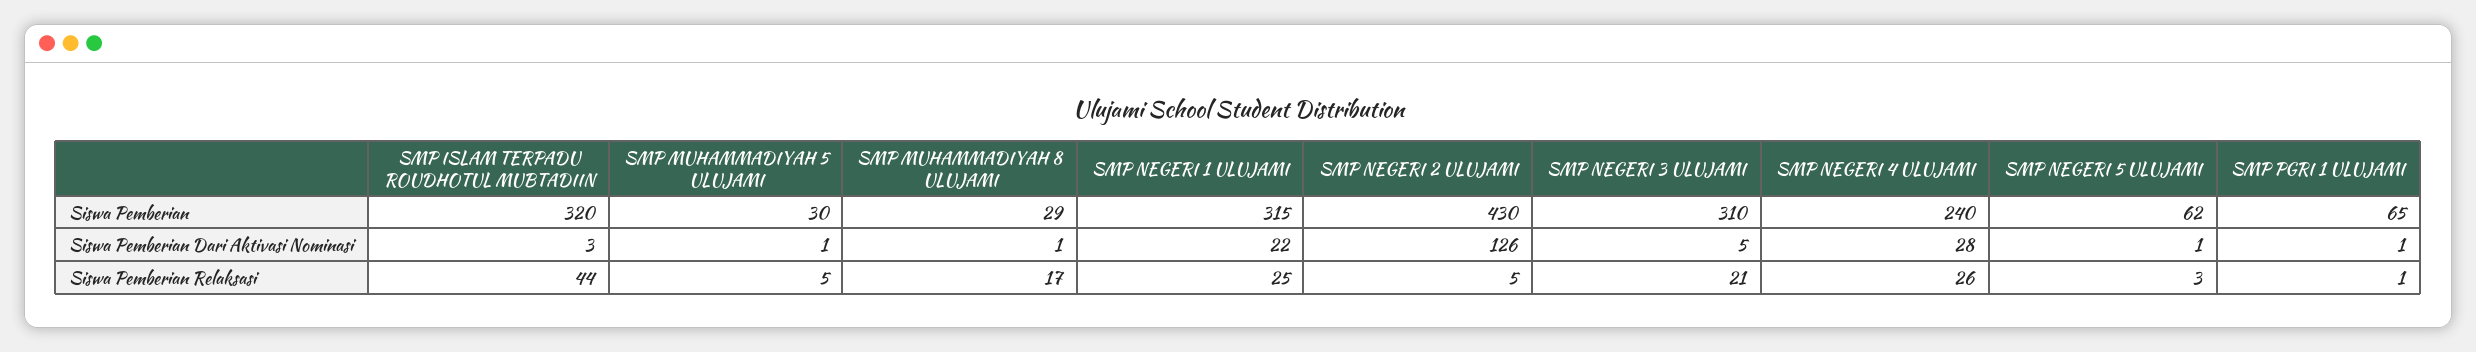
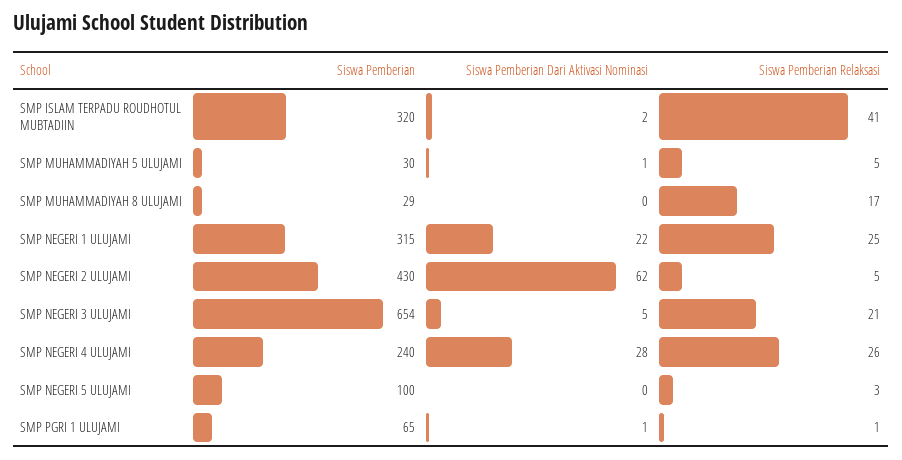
  {
    "SMP ISLAM TERPADU ROUDHOTUL MUBTADIIN": {
      "Siswa Pemberian": 320,
-     "Siswa Pemberian Dari Aktivasi Nominasi": 3,
+     "Siswa Pemberian Dari Aktivasi Nominasi": 2,
-     "Siswa Pemberian Relaksasi": 44
+     "Siswa Pemberian Relaksasi": 41
    },
    "SMP MUHAMMADIYAH 5 ULUJAMI": {
      "Siswa Pemberian": 30,
      "Siswa Pemberian Dari Aktivasi Nominasi": 1,
      "Siswa Pemberian Relaksasi": 5
    },
    "SMP MUHAMMADIYAH 8 ULUJAMI": {
      "Siswa Pemberian": 29,
-     "Siswa Pemberian Dari Aktivasi Nominasi": 1,
+     "Siswa Pemberian Dari Aktivasi Nominasi": 0,
      "Siswa Pemberian Relaksasi": 17
    },
    "SMP NEGERI 1 ULUJAMI": {
      "Siswa Pemberian": 315,
      "Siswa Pemberian Dari Aktivasi Nominasi": 22,
      "Siswa Pemberian Relaksasi": 25
    },
    "SMP NEGERI 2 ULUJAMI": {
      "Siswa Pemberian": 430,
-     "Siswa Pemberian Dari Aktivasi Nominasi": 126,
+     "Siswa Pemberian Dari Aktivasi Nominasi": 62,
      "Siswa Pemberian Relaksasi": 5
    },
    "SMP NEGERI 3 ULUJAMI": {
-     "Siswa Pemberian": 310,
+     "Siswa Pemberian": 654,
      "Siswa Pemberian Dari Aktivasi Nominasi": 5,
      "Siswa Pemberian Relaksasi": 21
    },
    "SMP NEGERI 4 ULUJAMI": {
      "Siswa Pemberian": 240,
      "Siswa Pemberian Dari Aktivasi Nominasi": 28,
      "Siswa Pemberian Relaksasi": 26
    },
    "SMP NEGERI 5 ULUJAMI": {
-     "Siswa Pemberian": 62,
+     "Siswa Pemberian": 100,
-     "Siswa Pemberian Dari Aktivasi Nominasi": 1,
+     "Siswa Pemberian Dari Aktivasi Nominasi": 0,
      "Siswa Pemberian Relaksasi": 3
    },
    "SMP PGRI 1 ULUJAMI": {
      "Siswa Pemberian": 65,
      "Siswa Pemberian Dari Aktivasi Nominasi": 1,
      "Siswa Pemberian Relaksasi": 1
    }
  }

